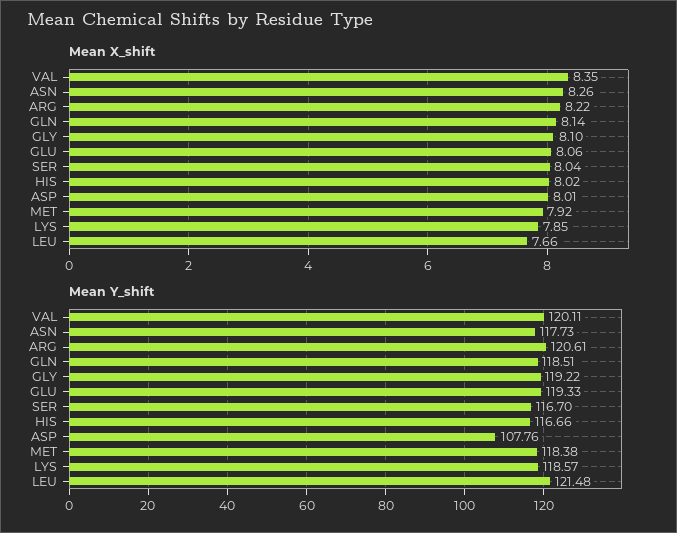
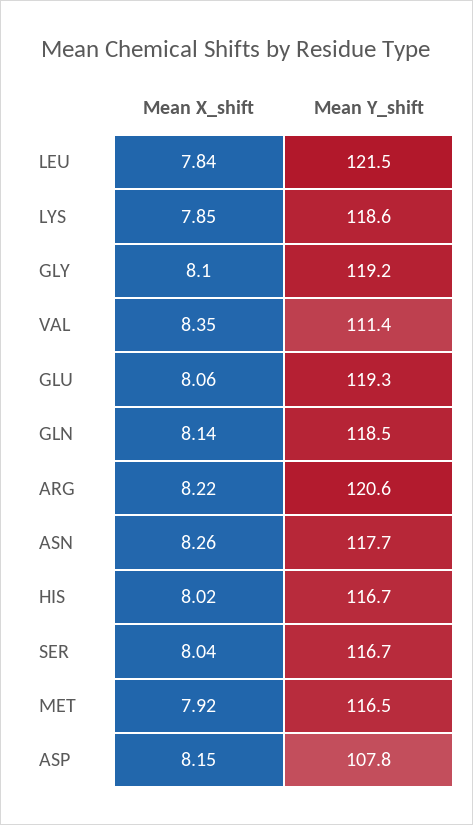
  {
    "Mean X_shift": {
      "VAL": 8.35,
      "ASN": 8.26,
      "ARG": 8.22,
      "GLN": 8.14,
      "GLY": 8.1,
      "GLU": 8.06,
      "SER": 8.04,
      "HIS": 8.02,
-     "ASP": 8.01,
+     "ASP": 8.15,
      "MET": 7.92,
      "LYS": 7.85,
-     "LEU": 7.66
+     "LEU": 7.84
    },
    "Mean Y_shift": {
-     "VAL": 120.11,
+     "VAL": 111.4,
      "ASN": 117.73,
      "ARG": 120.61,
      "GLN": 118.51,
      "GLY": 119.22,
      "GLU": 119.33,
      "SER": 116.7,
      "HIS": 116.66,
      "ASP": 107.76,
-     "MET": 118.38,
+     "MET": 116.5,
      "LYS": 118.57,
      "LEU": 121.48
    }
  }

